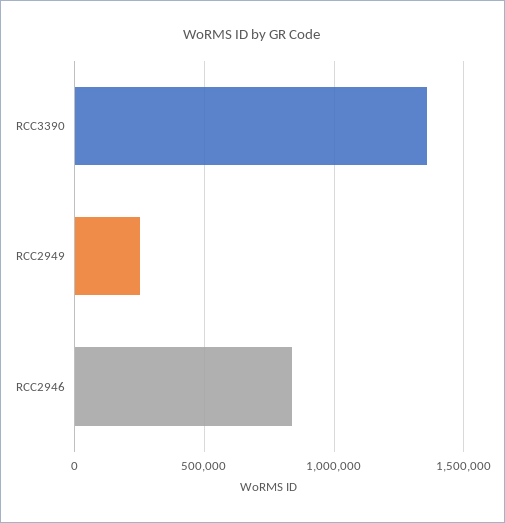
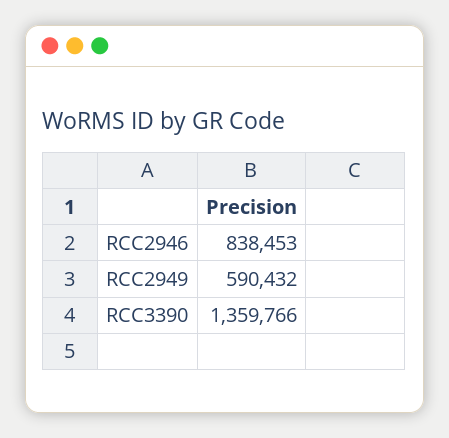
  {
    "RCC3390": 1359766,
-   "RCC2949": 250000,
+   "RCC2949": 590432,
    "RCC2946": 838453
  }

